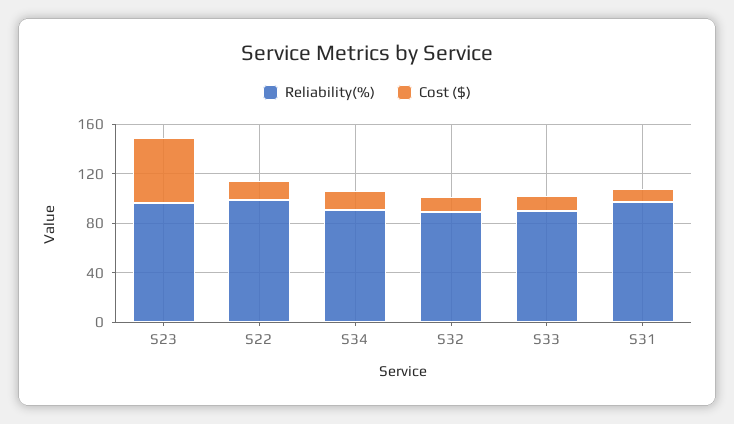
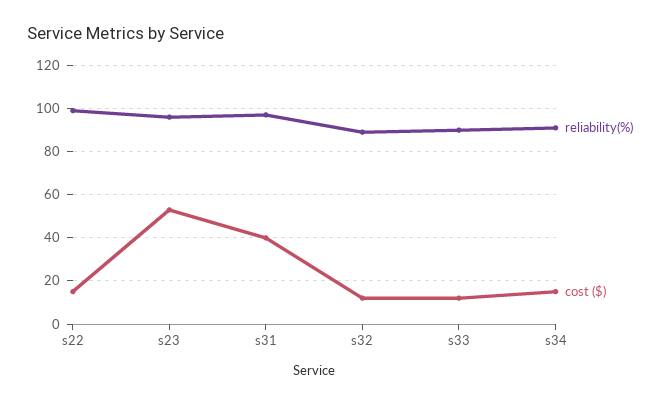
  {
    "Reliability(%)": {
      "S23": 95,
      "S22": 100,
      "S34": 90,
      "S32": 90,
      "S33": 90,
      "S31": 95
    },
    "Cost ($)": {
      "S23": 55,
      "S22": 15,
      "S34": 15,
      "S32": 10,
      "S33": 10,
-     "S31": 10
+     "S31": 40
    }
  }

